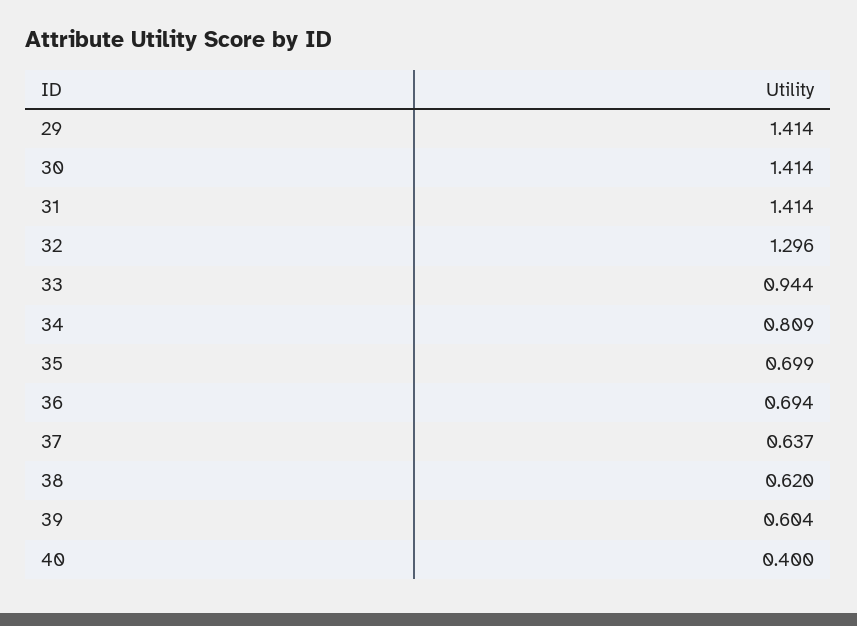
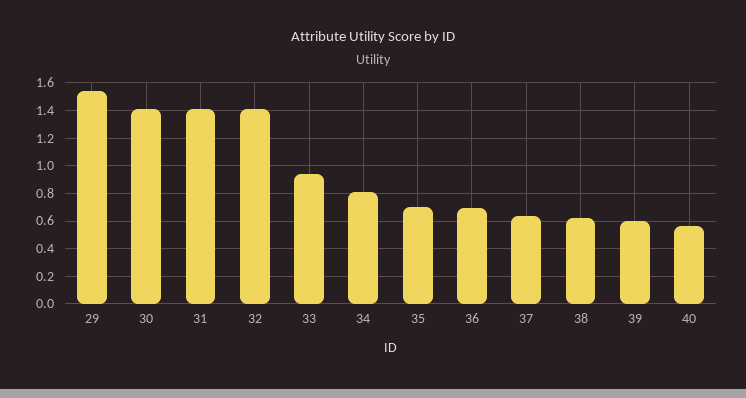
  {
-   "29": 1.414,
+   "29": 1.55,
    "30": 1.414,
    "31": 1.414,
-   "32": 1.296,
+   "32": 1.4,
    "33": 0.944,
    "34": 0.809,
    "35": 0.699,
    "36": 0.694,
    "37": 0.637,
    "38": 0.62,
    "39": 0.604,
-   "40": 0.4
+   "40": 0.55
  }

